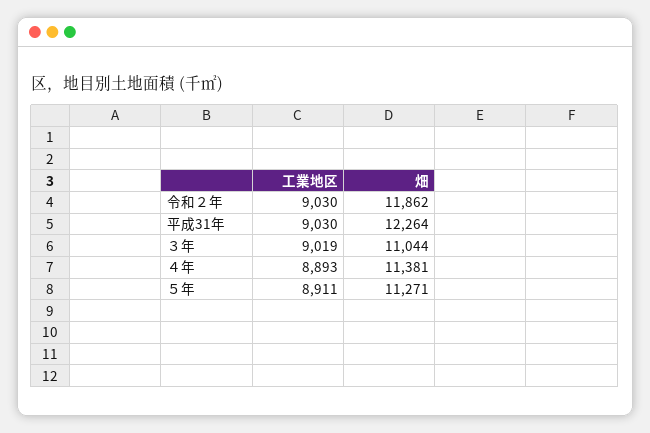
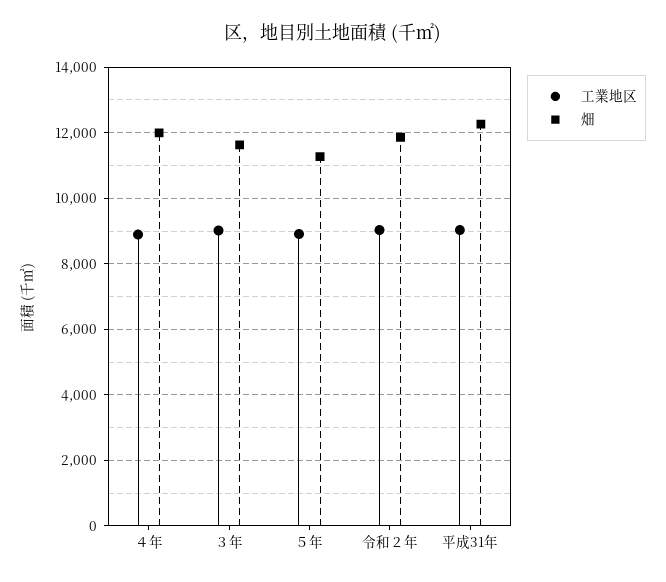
  {
    "工業地区": {
      "令和２年": 9030,
      "平成31年": 9030,
      "３年": 9019,
      "４年": 8893,
      "５年": 8911
    },
    "畑": {
      "令和２年": 11862,
      "平成31年": 12264,
-     "３年": 11044,
+     "３年": 11600,
-     "４年": 11381,
+     "４年": 12000,
      "５年": 11271
    }
  }

